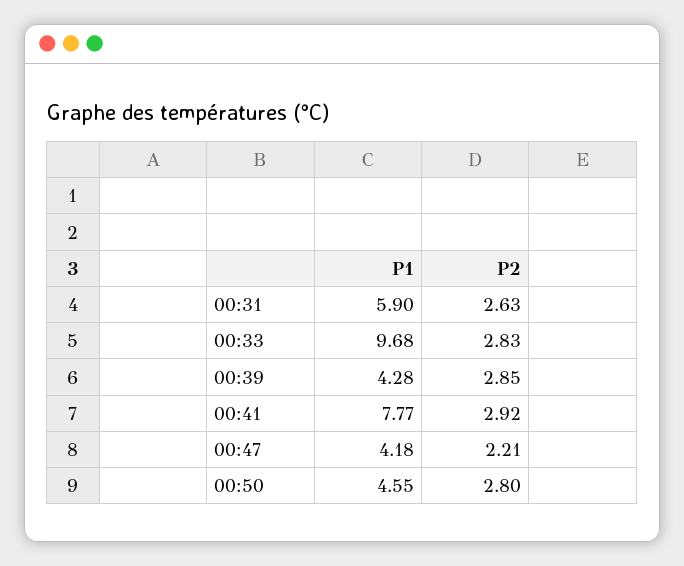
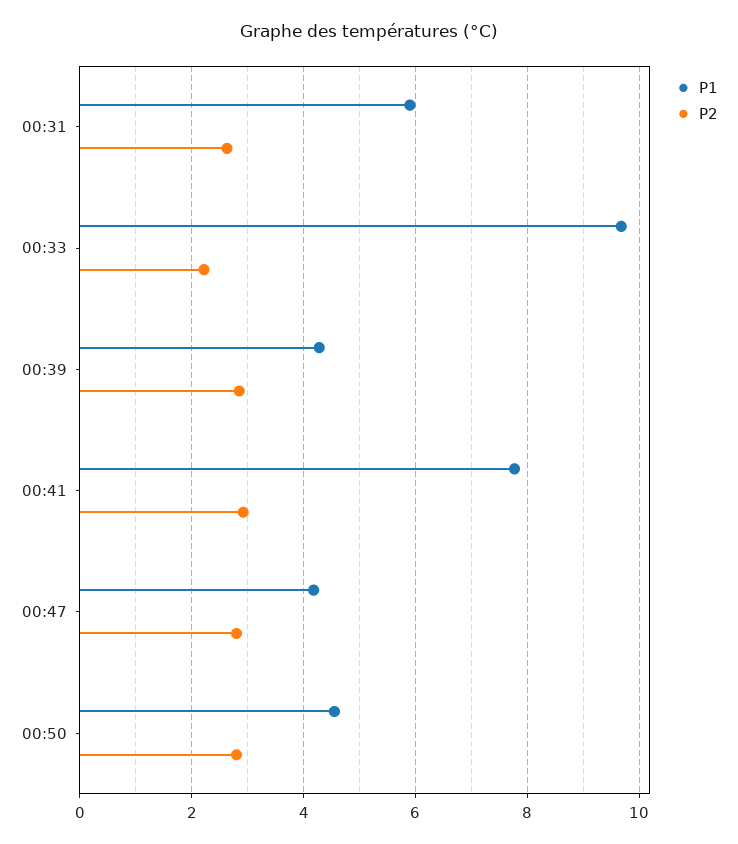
  {
    "P1": {
      "00:31": 5.9,
      "00:33": 9.68,
      "00:39": 4.28,
      "00:41": 7.77,
      "00:47": 4.18,
      "00:50": 4.55
    },
    "P2": {
      "00:31": 2.63,
-     "00:33": 2.83,
+     "00:33": 2.2,
      "00:39": 2.85,
      "00:41": 2.92,
-     "00:47": 2.21,
+     "00:47": 2.8,
      "00:50": 2.8
    }
  }

